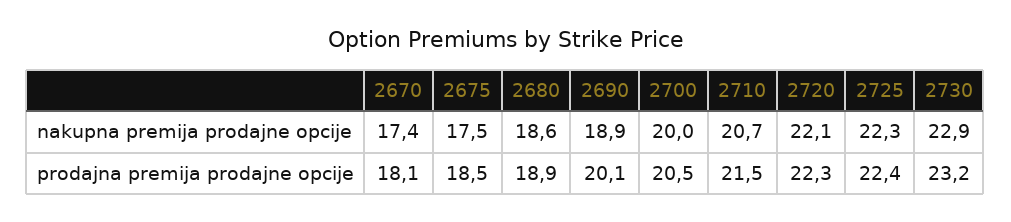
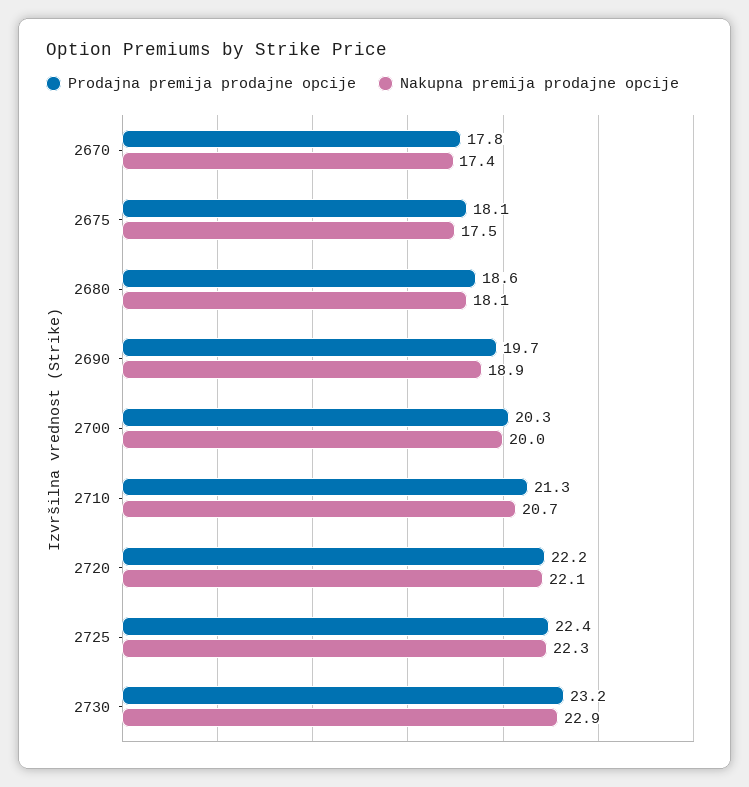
  {
    "nakupna premija prodajne opcije": {
      "2670": 17.4,
      "2675": 17.5,
-     "2680": 18.6,
+     "2680": 18.1,
      "2690": 18.9,
      "2700": 20,
      "2710": 20.7,
      "2720": 22.1,
      "2725": 22.3,
      "2730": 22.9
    },
    "prodajna premija prodajne opcije": {
-     "2670": 18.1,
+     "2670": 17.8,
-     "2675": 18.5,
+     "2675": 18.1,
-     "2680": 18.9,
+     "2680": 18.6,
-     "2690": 20.1,
+     "2690": 19.7,
-     "2700": 20.5,
+     "2700": 20.3,
-     "2710": 21.5,
+     "2710": 21.3,
-     "2720": 22.3,
+     "2720": 22.2,
      "2725": 22.4,
      "2730": 23.2
    }
  }

